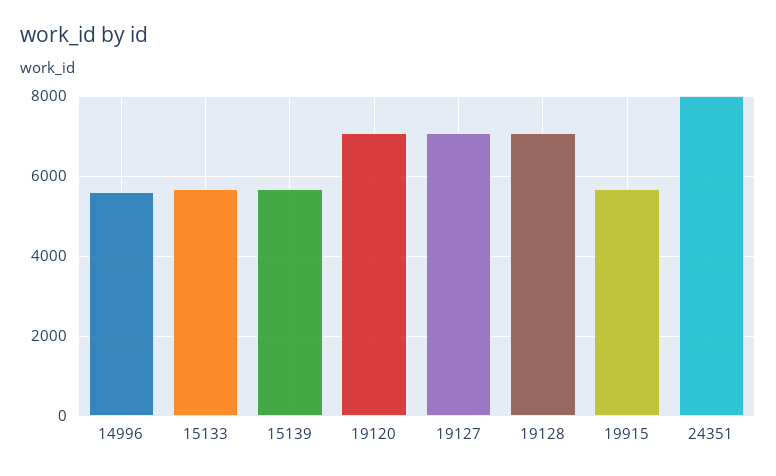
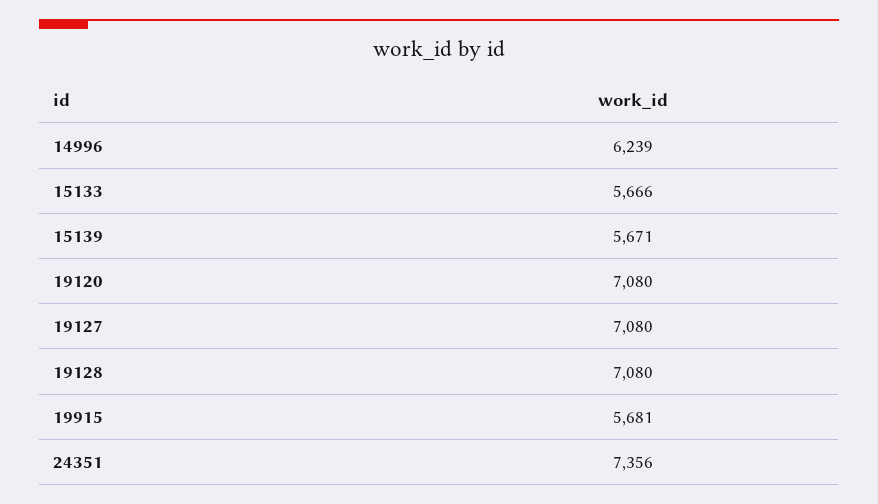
  {
-   "14996": 5600,
+   "14996": 6239,
    "15133": 5666,
    "15139": 5671,
    "19120": 7080,
    "19127": 7080,
    "19128": 7080,
    "19915": 5681,
-   "24351": 8000
+   "24351": 7356
  }

